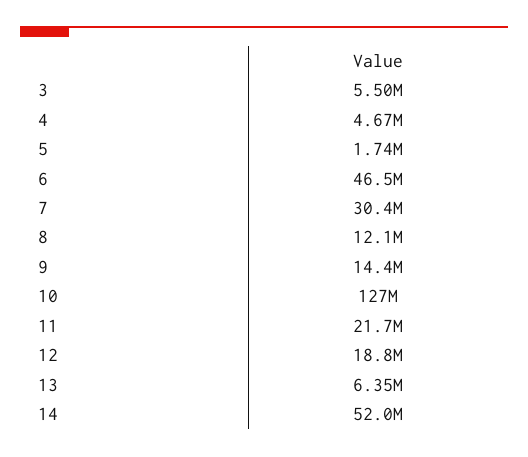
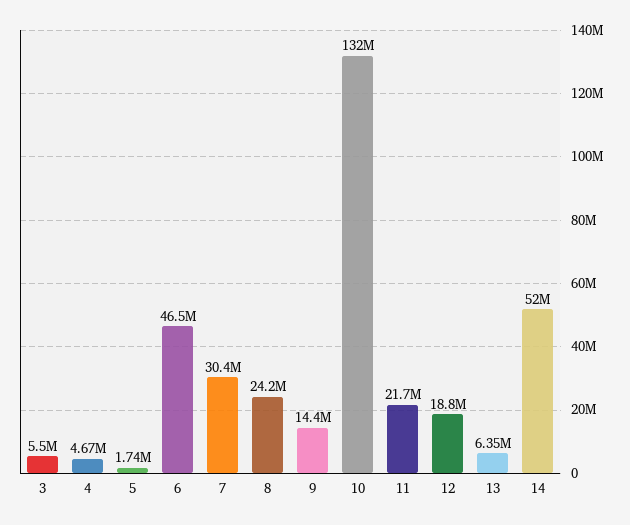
  {
    "3": 5500000,
    "4": 4670000,
    "5": 1740000,
    "6": 46500000,
    "7": 30400000,
-   "8": 12100000,
+   "8": 24200000,
    "9": 14400000,
-   "10": 127000000,
+   "10": 132000000,
    "11": 21700000,
    "12": 18800000,
    "13": 6350000,
    "14": 52000000
  }

